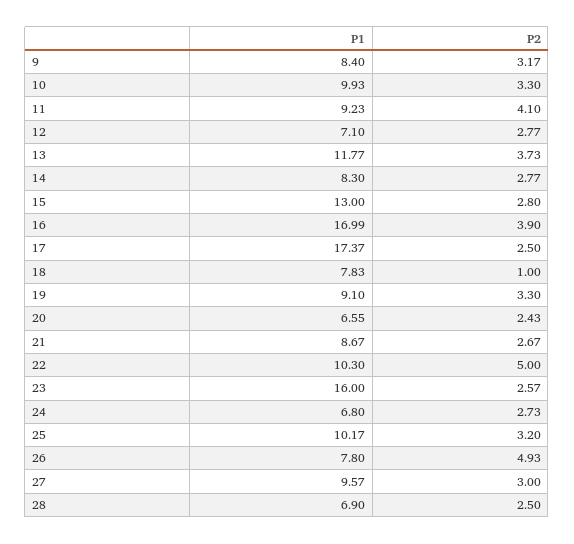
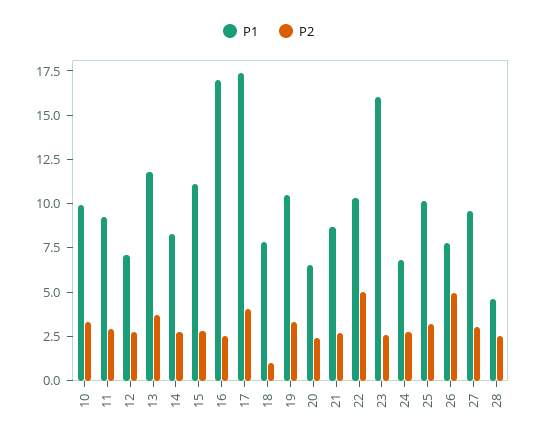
  {
    "P1": {
-     "9": 8.4,
      "10": 9.93,
      "11": 9.23,
      "12": 7.1,
      "13": 11.77,
      "14": 8.3,
-     "15": 13,
+     "15": 11,
      "16": 16.99,
      "17": 17.37,
      "18": 7.83,
-     "19": 9.1,
+     "19": 10.5,
      "20": 6.55,
      "21": 8.67,
      "22": 10.3,
      "23": 16,
      "24": 6.8,
      "25": 10.17,
      "26": 7.8,
      "27": 9.57,
-     "28": 6.9
+     "28": 4.5
    },
    "P2": {
-     "9": 3.17,
      "10": 3.3,
-     "11": 4.1,
+     "11": 3,
      "12": 2.77,
      "13": 3.73,
      "14": 2.77,
      "15": 2.8,
-     "16": 3.9,
+     "16": 2.5,
-     "17": 2.5,
+     "17": 4,
      "18": 1,
      "19": 3.3,
      "20": 2.43,
      "21": 2.67,
      "22": 5,
      "23": 2.57,
      "24": 2.73,
      "25": 3.2,
      "26": 4.93,
      "27": 3,
      "28": 2.5
    }
  }

